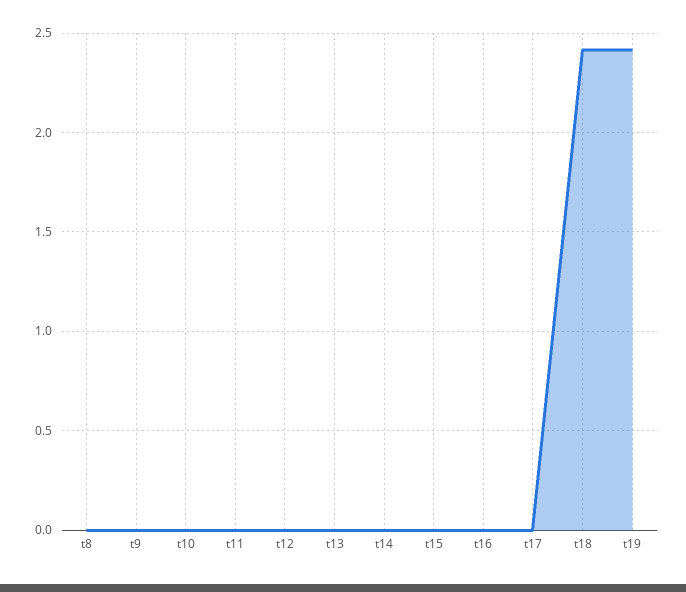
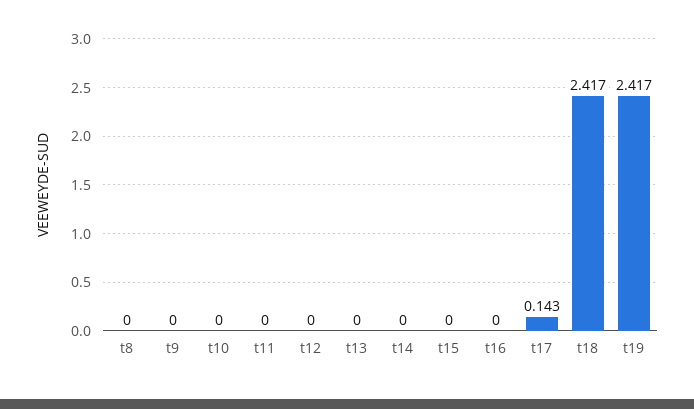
  {
    "t8": 0,
    "t9": 0,
    "t10": 0,
    "t11": 0,
    "t12": 0,
    "t13": 0,
    "t14": 0,
    "t15": 0,
    "t16": 0,
-   "t17": 0,
+   "t17": 0.143,
    "t18": 2.417,
    "t19": 2.417
  }

